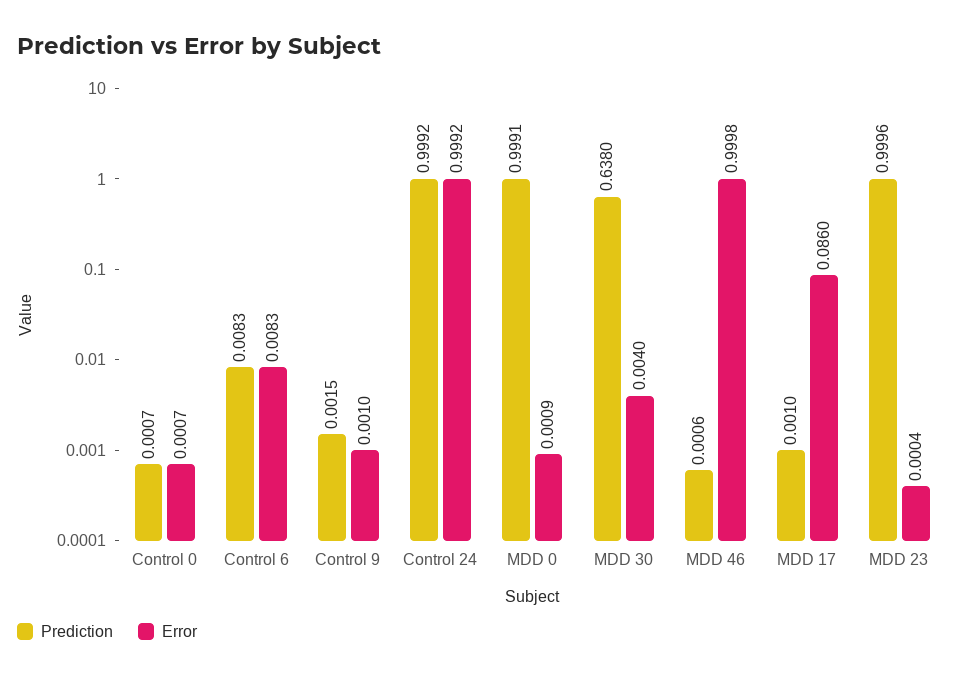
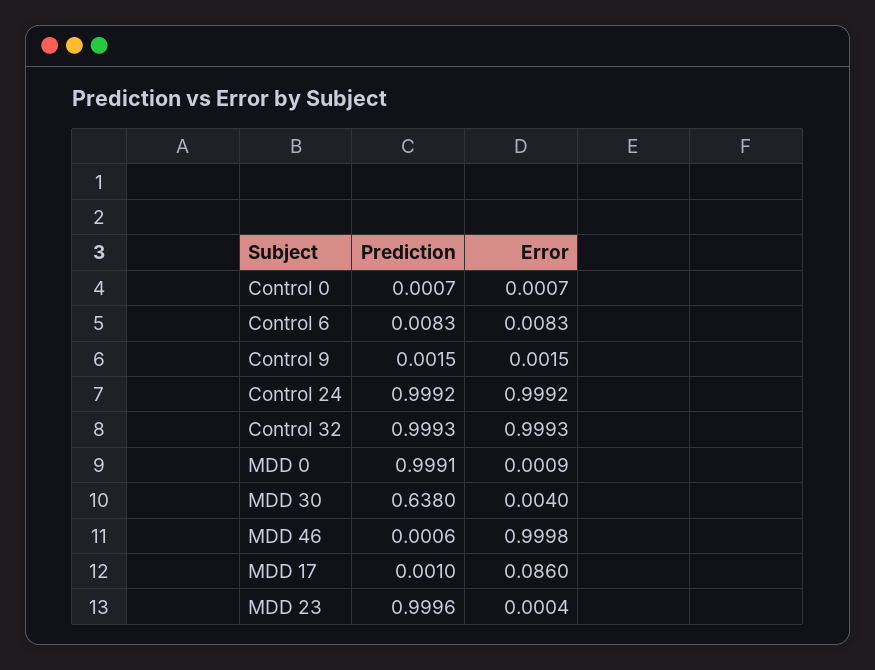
  {
    "Prediction": {
      "Control 0": 0.0007,
      "Control 6": 0.0083,
      "Control 9": 0.0015,
      "Control 24": 0.9992,
      "MDD 0": 0.9991,
      "MDD 30": 0.638,
      "MDD 46": 0.0006,
      "MDD 17": 0.001,
-     "MDD 23": 0.9996
+     "MDD 23": 0.9996,
+     "Control 32": 0.9993
    },
    "Error": {
      "Control 0": 0.0007,
      "Control 6": 0.0083,
-     "Control 9": 0.001,
+     "Control 9": 0.0015,
      "Control 24": 0.9992,
      "MDD 0": 0.0009,
      "MDD 30": 0.004,
      "MDD 46": 0.9998,
      "MDD 17": 0.086,
-     "MDD 23": 0.0004
+     "MDD 23": 0.0004,
+     "Control 32": 0.9993
    }
  }

